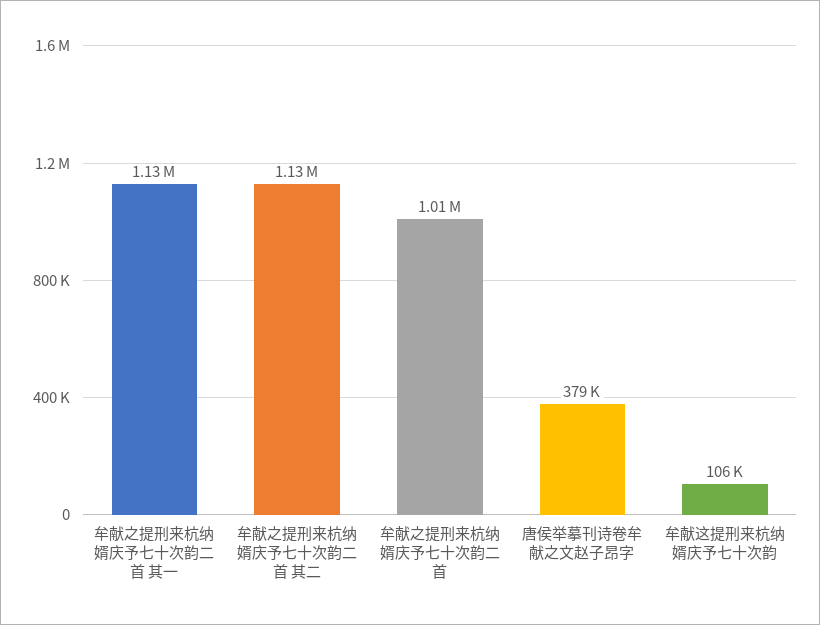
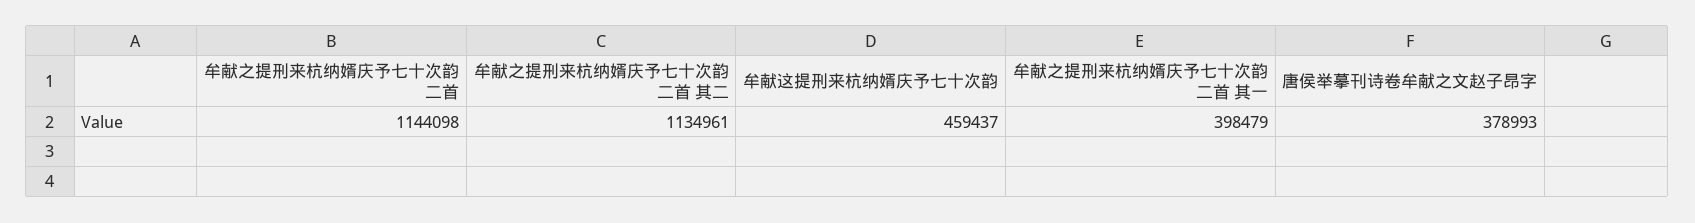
  {
-   "牟献之提刑来杭纳婿庆予七十次韵二首 其一": 1130000,
+   "牟献之提刑来杭纳婿庆予七十次韵二首 其一": 398479,
    "牟献之提刑来杭纳婿庆予七十次韵二首 其二": 1134961,
-   "牟献之提刑来杭纳婿庆予七十次韵二首": 1010000,
+   "牟献之提刑来杭纳婿庆予七十次韵二首": 1144098,
    "唐侯举摹刊诗卷牟献之文赵子昂字": 378993,
-   "牟献这提刑来杭纳婿庆予七十次韵": 106000
+   "牟献这提刑来杭纳婿庆予七十次韵": 459437
  }

